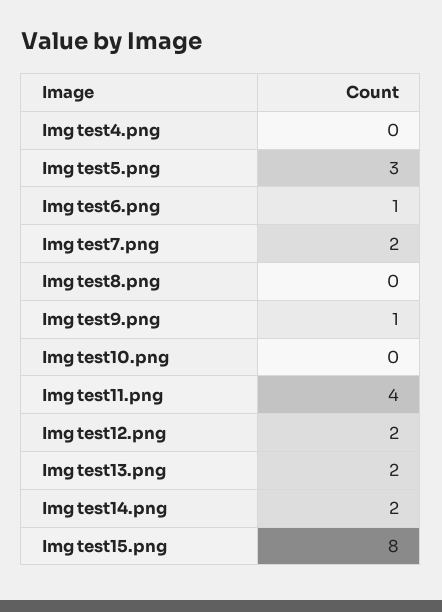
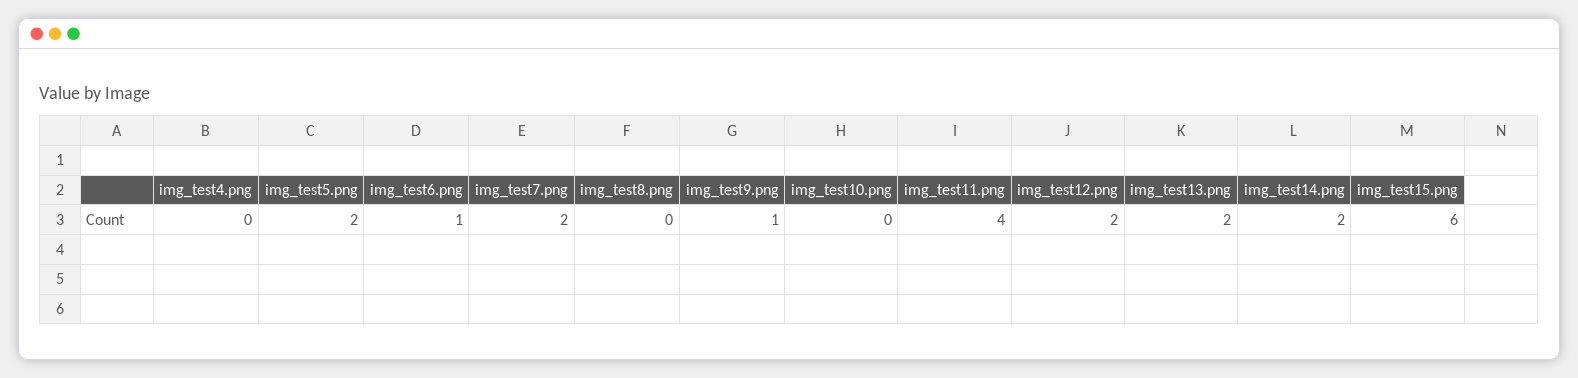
  {
    "Img test4.png": 0,
-   "Img test5.png": 3,
+   "Img test5.png": 2,
    "Img test6.png": 1,
    "Img test7.png": 2,
    "Img test8.png": 0,
    "Img test9.png": 1,
    "Img test10.png": 0,
    "Img test11.png": 4,
    "Img test12.png": 2,
    "Img test13.png": 2,
    "Img test14.png": 2,
-   "Img test15.png": 8
+   "Img test15.png": 6
  }

